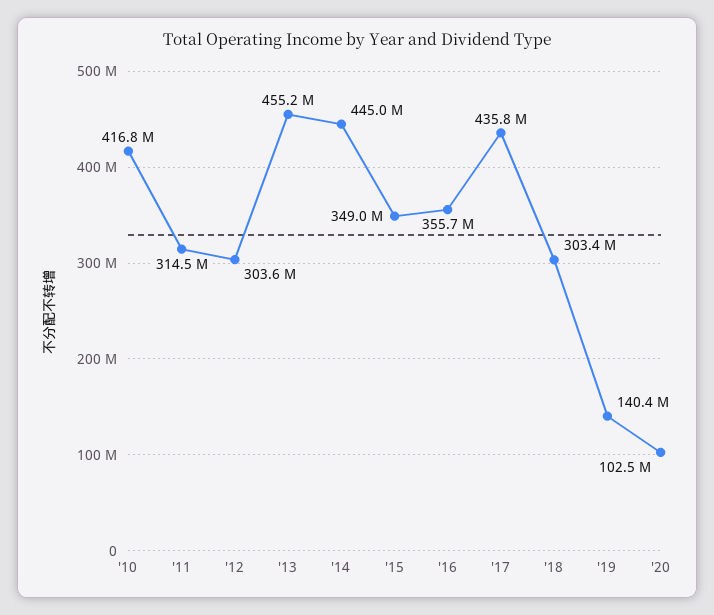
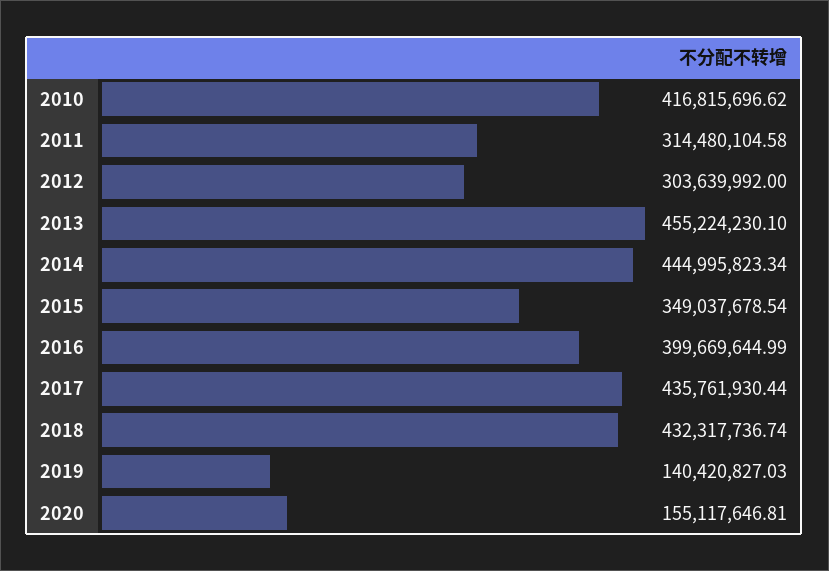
  {
    "'10": 416815696.62,
    "'11": 314480104.58,
    "'12": 303639992,
    "'13": 455224230.1,
    "'14": 444995823.34,
    "'15": 349037678.54,
-   "'16": 355700000,
+   "'16": 399669644.99,
    "'17": 435761930.44,
-   "'18": 303400000,
+   "'18": 432317736.74,
    "'19": 140420827.03,
-   "'20": 102500000
+   "'20": 155117646.81
  }

